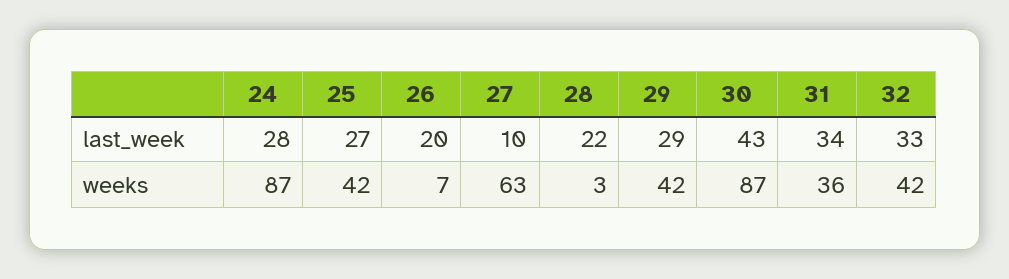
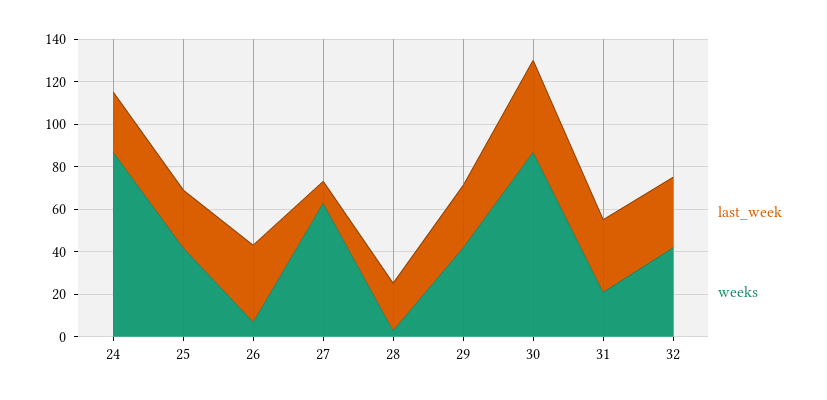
  {
    "last_week": {
      "24": 28,
      "25": 27,
-     "26": 20,
+     "26": 35,
      "27": 10,
      "28": 22,
      "29": 29,
      "30": 43,
      "31": 34,
      "32": 33
    },
    "weeks": {
      "24": 87,
      "25": 42,
      "26": 7,
      "27": 63,
      "28": 3,
      "29": 42,
      "30": 87,
-     "31": 36,
+     "31": 20,
      "32": 42
    }
  }

